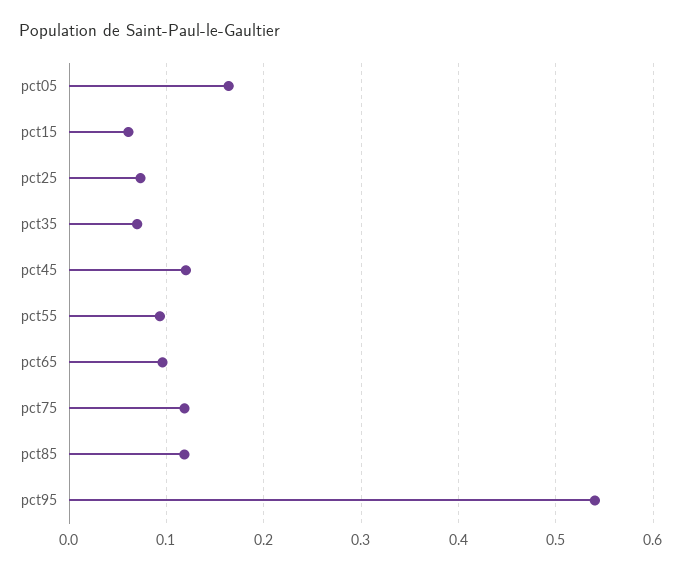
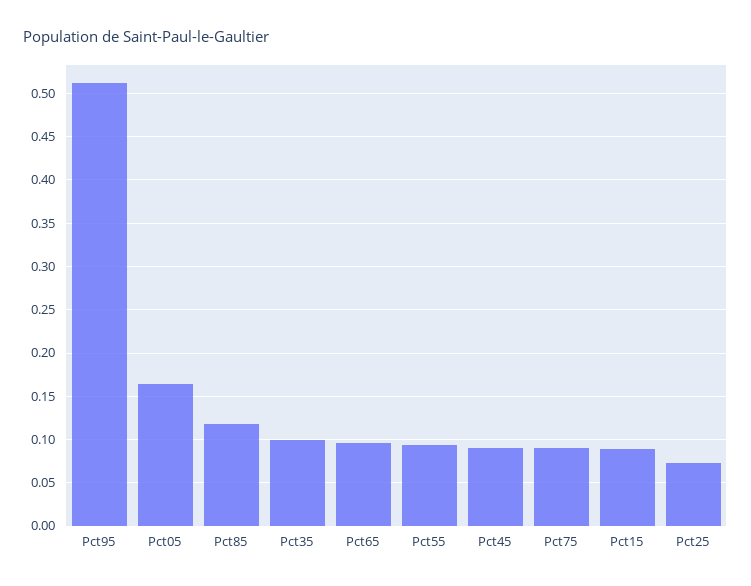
  {
    "pct05": 0.16,
-   "pct15": 0.06,
+   "pct15": 0.09,
    "pct25": 0.07,
-   "pct35": 0.07,
+   "pct35": 0.1,
-   "pct45": 0.12,
+   "pct45": 0.09,
    "pct55": 0.09,
    "pct65": 0.1,
-   "pct75": 0.12,
+   "pct75": 0.09,
    "pct85": 0.12,
-   "pct95": 0.54
+   "pct95": 0.51
  }

